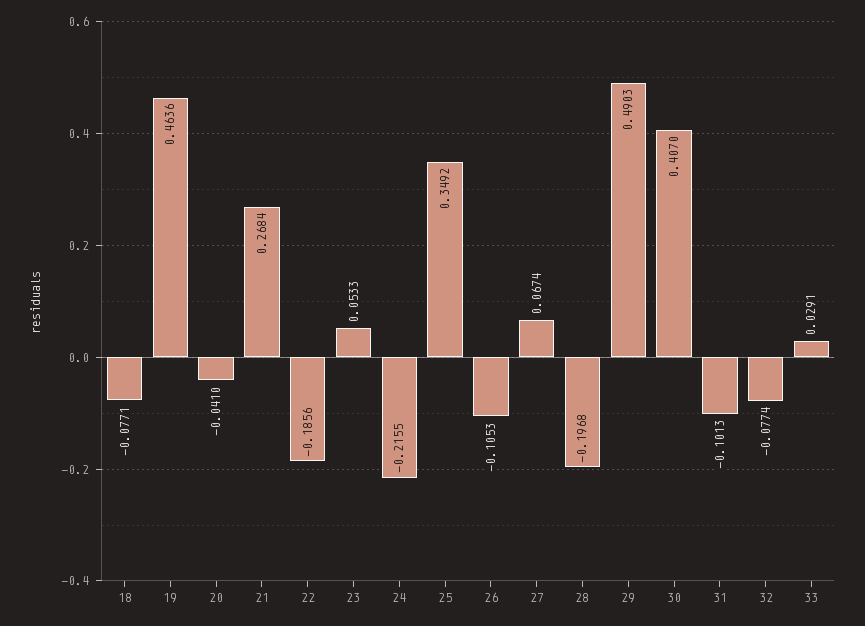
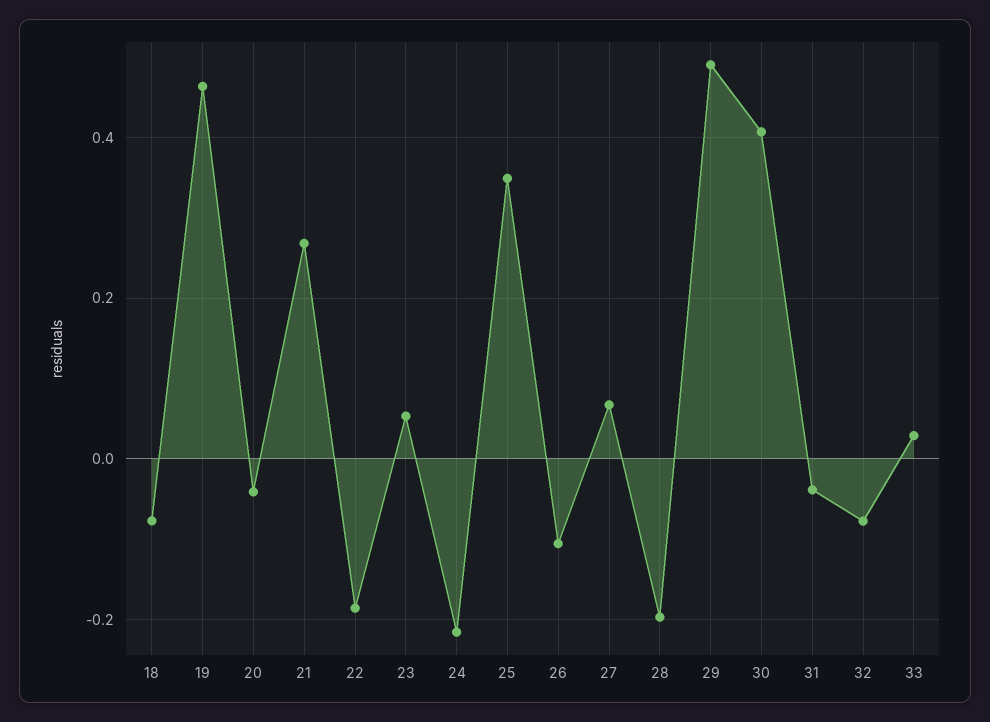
  {
    "18": -0.0771,
    "19": 0.4636,
    "20": -0.041,
    "21": 0.2684,
    "22": -0.1856,
    "23": 0.0533,
    "24": -0.2155,
    "25": 0.3492,
    "26": -0.1053,
    "27": 0.0674,
    "28": -0.1968,
    "29": 0.4903,
    "30": 0.407,
-   "31": -0.1013,
+   "31": -0.04,
    "32": -0.0774,
    "33": 0.0291
  }

